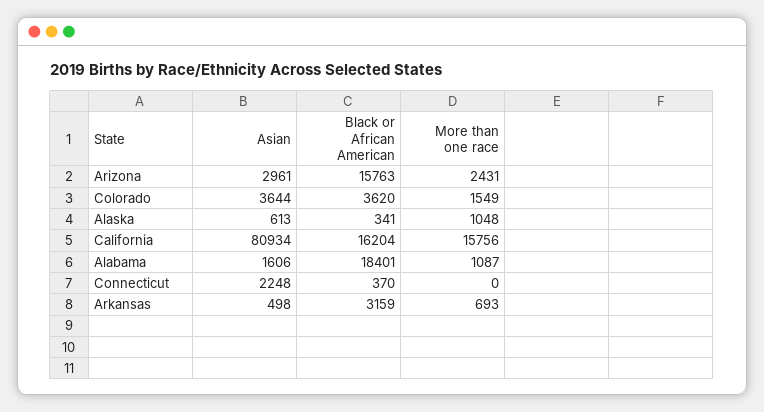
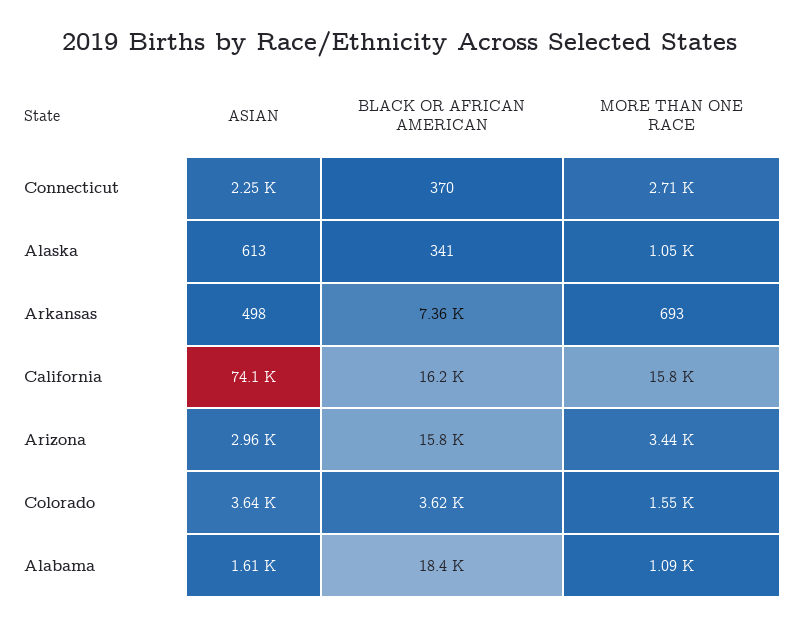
  {
    "Asian": {
      "Arizona": 2961,
      "Colorado": 3644,
      "Alaska": 613,
-     "California": 80934,
+     "California": 74100,
      "Alabama": 1606,
      "Connecticut": 2248,
      "Arkansas": 498
    },
    "Black or African American": {
      "Arizona": 15763,
      "Colorado": 3620,
      "Alaska": 341,
      "California": 16204,
      "Alabama": 18401,
      "Connecticut": 370,
-     "Arkansas": 3159
+     "Arkansas": 7360
    },
    "More than one race": {
-     "Arizona": 2431,
+     "Arizona": 3440,
      "Colorado": 1549,
      "Alaska": 1048,
      "California": 15756,
      "Alabama": 1087,
-     "Connecticut": 0,
+     "Connecticut": 2710,
      "Arkansas": 693
    }
  }

